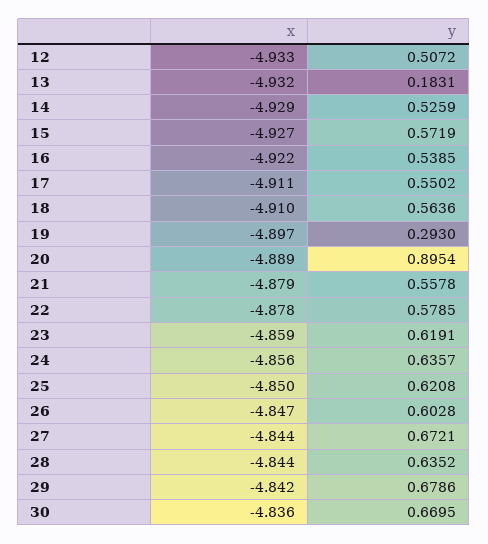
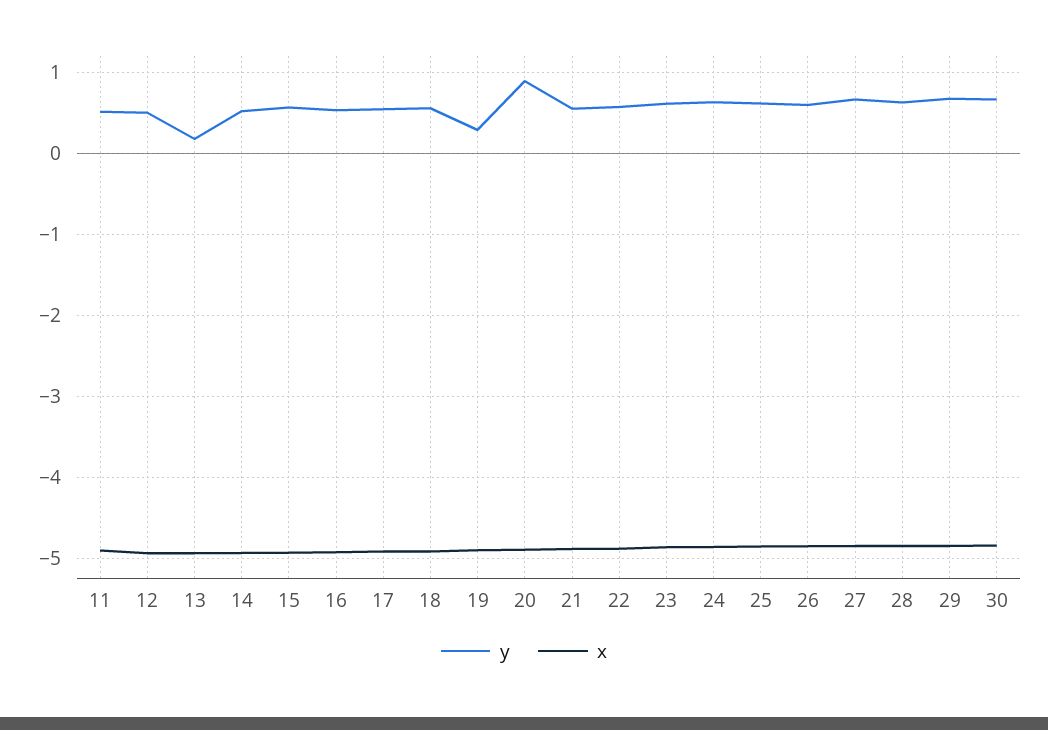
  {
    "x": {
      "12": -4.933,
      "13": -4.932,
      "14": -4.929,
      "15": -4.927,
      "16": -4.922,
      "17": -4.911,
      "18": -4.91,
      "19": -4.897,
      "20": -4.889,
      "21": -4.879,
      "22": -4.878,
      "23": -4.859,
      "24": -4.856,
      "25": -4.85,
      "26": -4.847,
      "27": -4.844,
      "28": -4.844,
      "29": -4.842,
-     "30": -4.836
+     "30": -4.836,
+     "11": -4.9
    },
    "y": {
      "12": 0.5072,
      "13": 0.1831,
      "14": 0.5259,
      "15": 0.5719,
      "16": 0.5385,
      "17": 0.5502,
      "18": 0.5636,
      "19": 0.293,
      "20": 0.8954,
      "21": 0.5578,
      "22": 0.5785,
      "23": 0.6191,
      "24": 0.6357,
      "25": 0.6208,
      "26": 0.6028,
      "27": 0.6721,
      "28": 0.6352,
      "29": 0.6786,
-     "30": 0.6695
+     "30": 0.6695,
+     "11": 0.5
    }
  }

